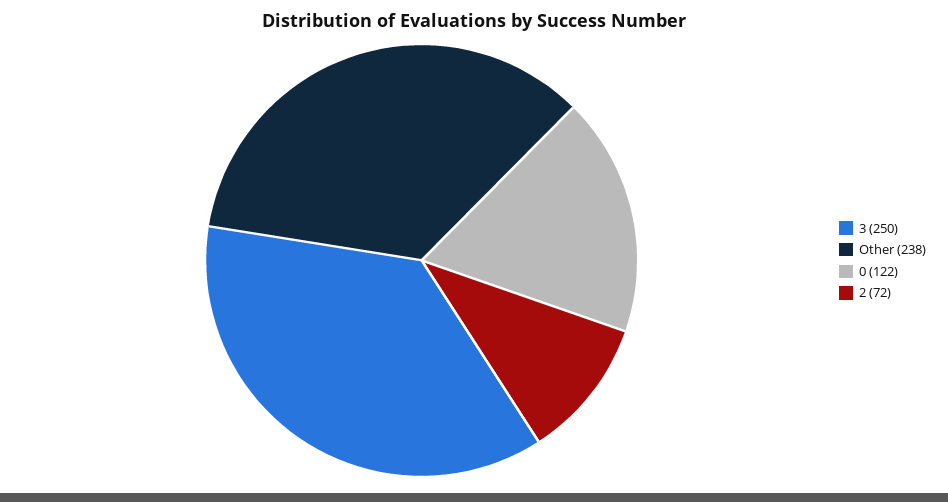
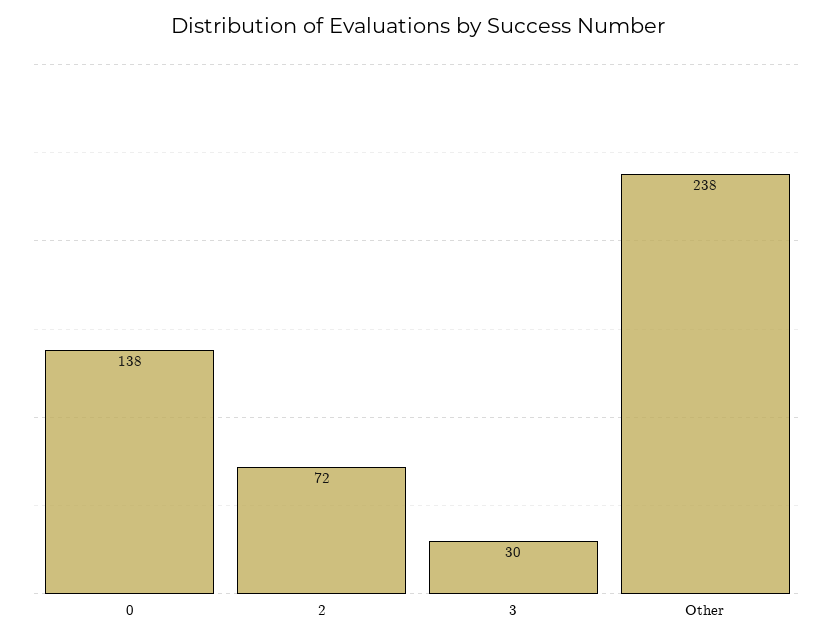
  {
-   "3": 250,
+   "3": 30,
    "Other": 238,
-   "0": 122,
+   "0": 138,
    "2": 72
  }

